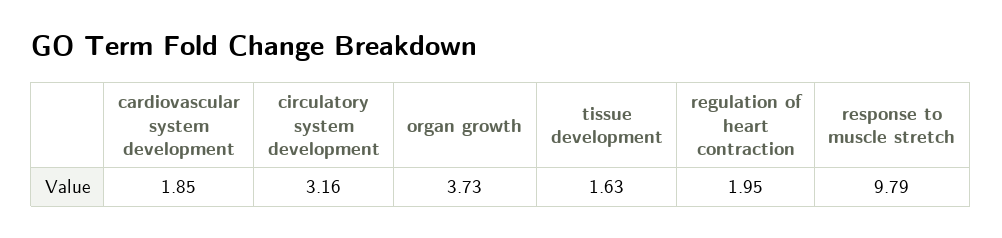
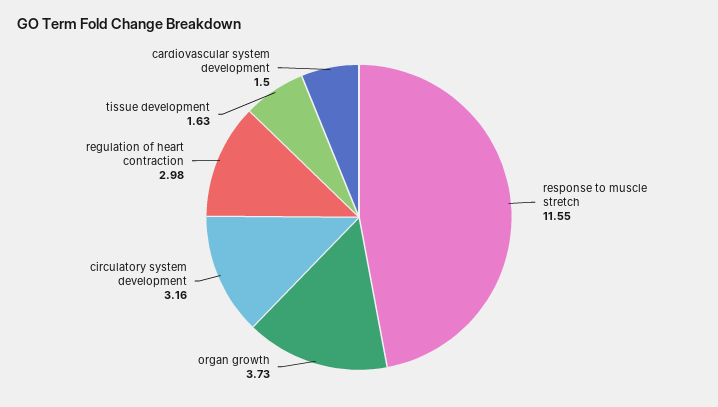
  {
-   "cardiovascular system development": 1.85,
+   "cardiovascular system development": 1.5,
    "circulatory system development": 3.16,
    "organ growth": 3.73,
    "tissue development": 1.63,
-   "regulation of heart contraction": 1.95,
+   "regulation of heart contraction": 2.98,
-   "response to muscle stretch": 9.79
+   "response to muscle stretch": 11.55
  }

